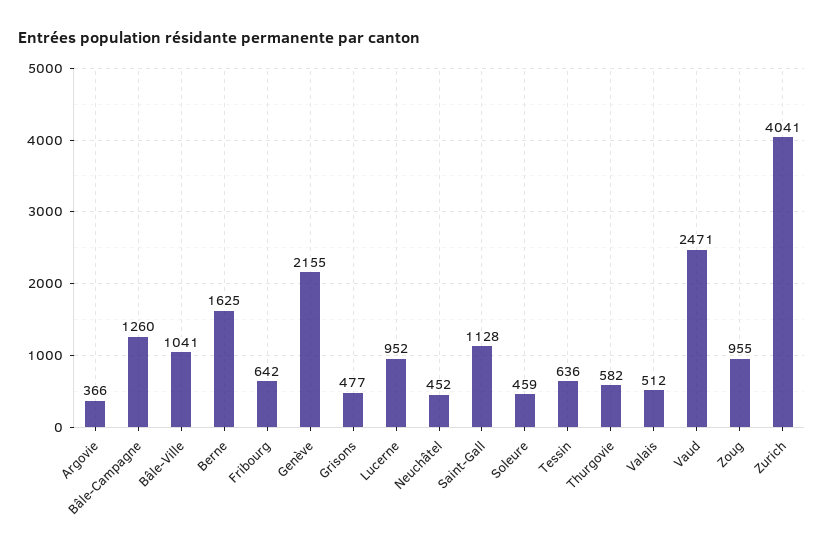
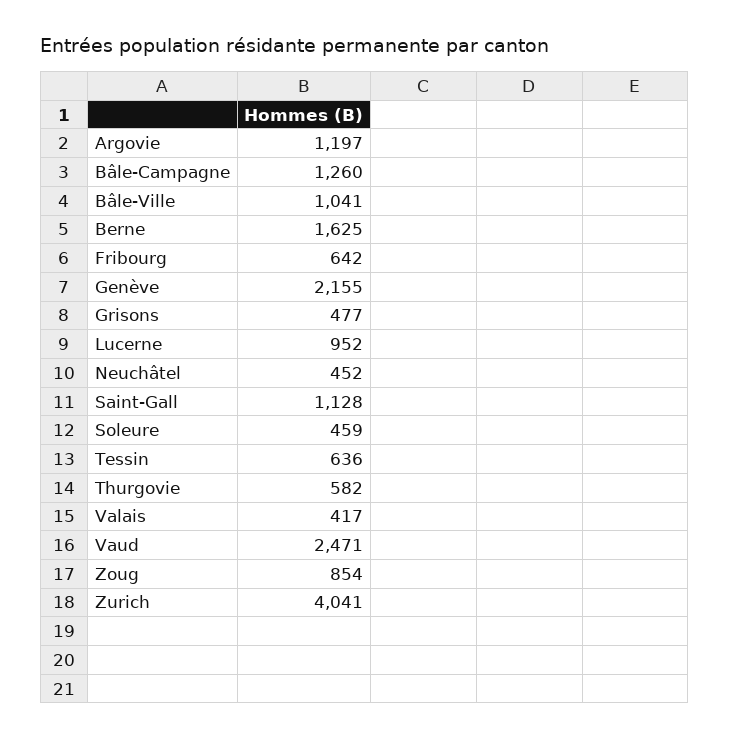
  {
-   "Argovie": 366,
+   "Argovie": 1197,
    "Bâle-Campagne": 1260,
    "Bâle-Ville": 1041,
    "Berne": 1625,
    "Fribourg": 642,
    "Genève": 2155,
    "Grisons": 477,
    "Lucerne": 952,
    "Neuchâtel": 452,
    "Saint-Gall": 1128,
    "Soleure": 459,
    "Tessin": 636,
    "Thurgovie": 582,
-   "Valais": 512,
+   "Valais": 417,
    "Vaud": 2471,
-   "Zoug": 955,
+   "Zoug": 854,
    "Zurich": 4041
  }

